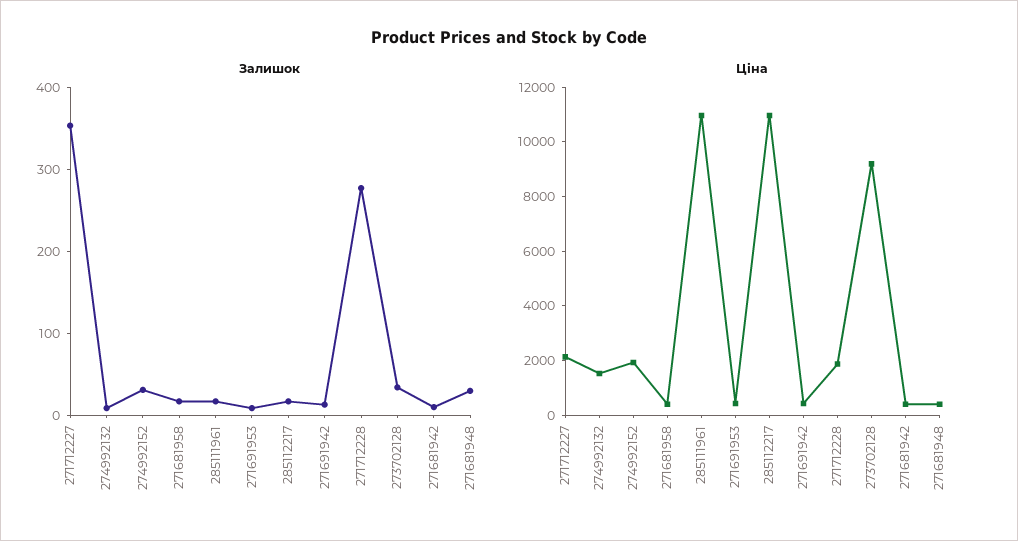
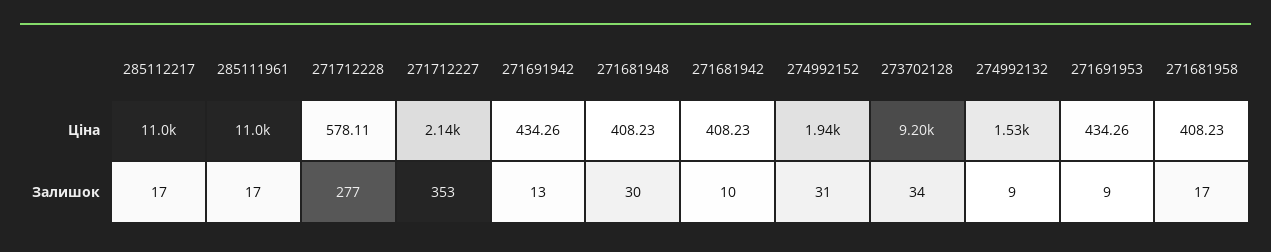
  {
    "Залишок": {
      "271712227": 353,
      "274992132": 9,
      "274992152": 31,
      "271681958": 17,
      "285111961": 17,
      "271691953": 9,
      "285112217": 17,
      "271691942": 13,
      "271712228": 277,
      "273702128": 34,
      "271681942": 10,
      "271681948": 30
    },
    "Ціна": {
      "271712227": 2140,
      "274992132": 1530,
      "274992152": 1940,
      "271681958": 408.23,
      "285111961": 11000,
      "271691953": 434.26,
      "285112217": 11000,
      "271691942": 434.26,
-     "271712228": 2000,
+     "271712228": 578.11,
      "273702128": 9200,
      "271681942": 408.23,
      "271681948": 408.23
    }
  }

